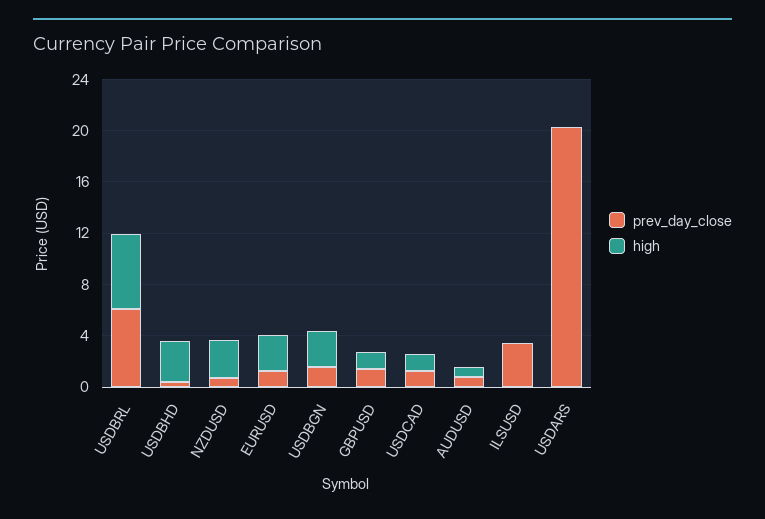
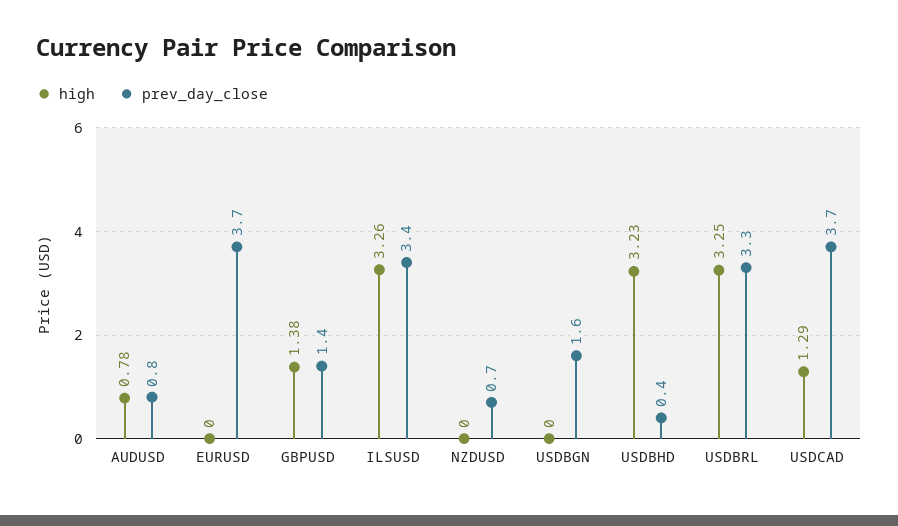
  {
    "prev_day_close": {
-     "USDBRL": 6,
+     "USDBRL": 3.3,
      "USDBHD": 0.4,
      "NZDUSD": 0.7,
-     "EURUSD": 1,
+     "EURUSD": 3.7,
      "USDBGN": 1.6,
      "GBPUSD": 1.4,
-     "USDCAD": 1,
+     "USDCAD": 3.7,
      "AUDUSD": 0.8,
-     "ILSUSD": 3.4,
+     "ILSUSD": 3.4
-     "USDARS": 20
    },
    "high": {
-     "USDBRL": 6,
+     "USDBRL": 3.25,
      "USDBHD": 3.23,
-     "NZDUSD": 3,
+     "NZDUSD": 0,
-     "EURUSD": 3,
+     "EURUSD": 0,
-     "USDBGN": 3,
+     "USDBGN": 0,
      "GBPUSD": 1.38,
      "USDCAD": 1.29,
      "AUDUSD": 0.78,
-     "ILSUSD": 0,
+     "ILSUSD": 3.26
-     "USDARS": 0
    }
  }

